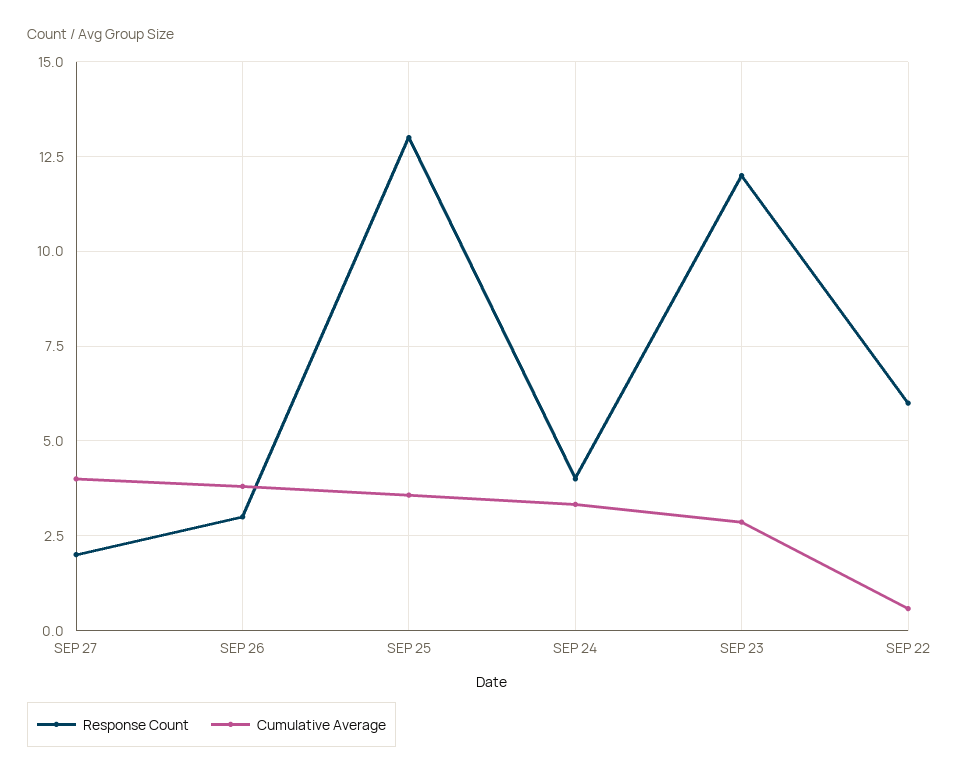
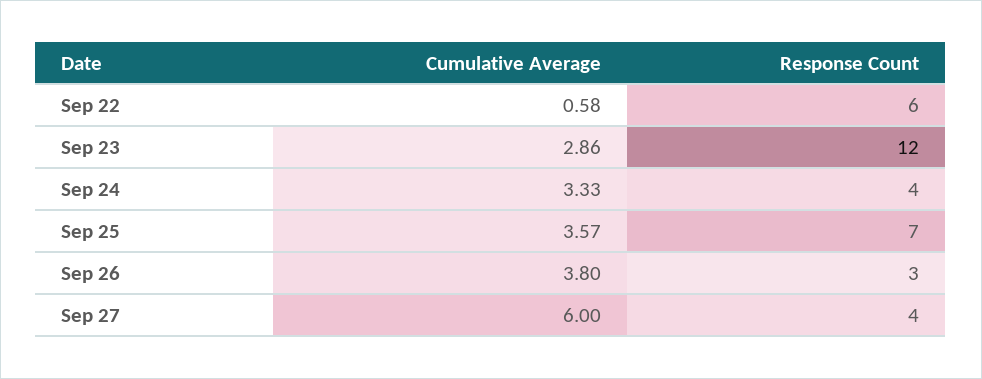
  {
    "Response Count": {
-     "SEP 27": 2,
+     "SEP 27": 4,
      "SEP 26": 3,
-     "SEP 25": 13,
+     "SEP 25": 7,
      "SEP 24": 4,
      "SEP 23": 12,
      "SEP 22": 6
    },
    "Cumulative Average": {
-     "SEP 27": 4,
+     "SEP 27": 6,
      "SEP 26": 3.8,
      "SEP 25": 3.57,
      "SEP 24": 3.33,
      "SEP 23": 2.86,
      "SEP 22": 0.58
    }
  }

